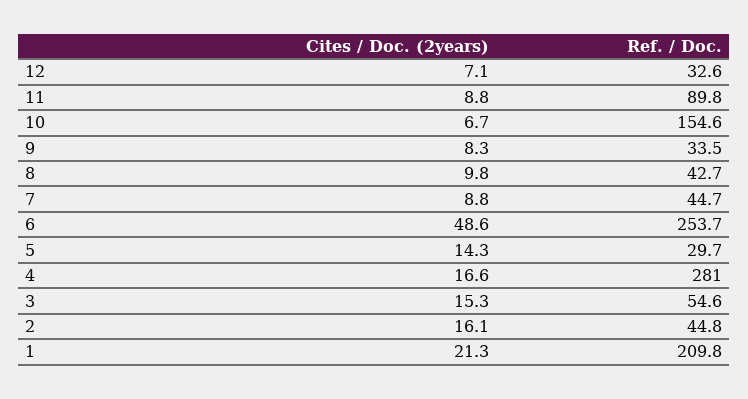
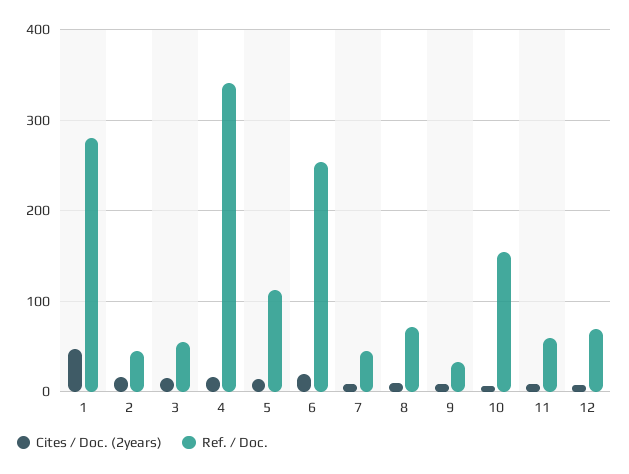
  {
    "Cites / Doc. (2years)": {
      "12": 7.1,
      "11": 8.8,
      "10": 6.7,
      "9": 8.3,
      "8": 9.8,
      "7": 8.8,
-     "6": 48.6,
+     "6": 20,
      "5": 14.3,
      "4": 16.6,
      "3": 15.3,
      "2": 16.1,
-     "1": 21.3
+     "1": 50
    },
    "Ref. / Doc.": {
-     "12": 32.6,
+     "12": 70,
-     "11": 89.8,
+     "11": 60,
      "10": 154.6,
      "9": 33.5,
-     "8": 42.7,
+     "8": 70,
      "7": 44.7,
      "6": 253.7,
-     "5": 29.7,
+     "5": 110,
-     "4": 281,
+     "4": 340,
      "3": 54.6,
      "2": 44.8,
-     "1": 209.8
+     "1": 280
    }
  }

